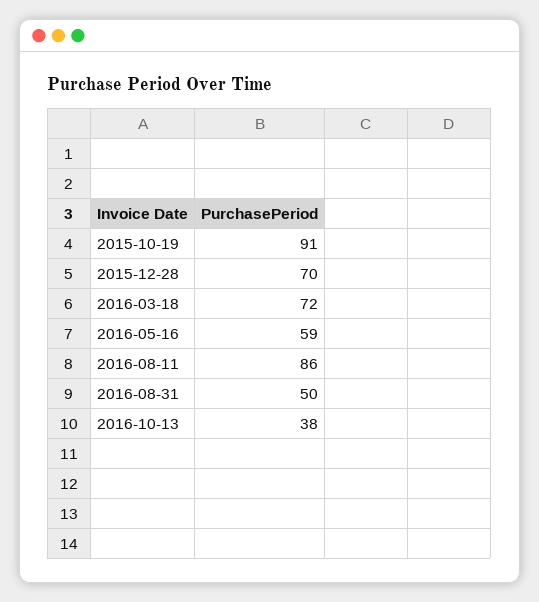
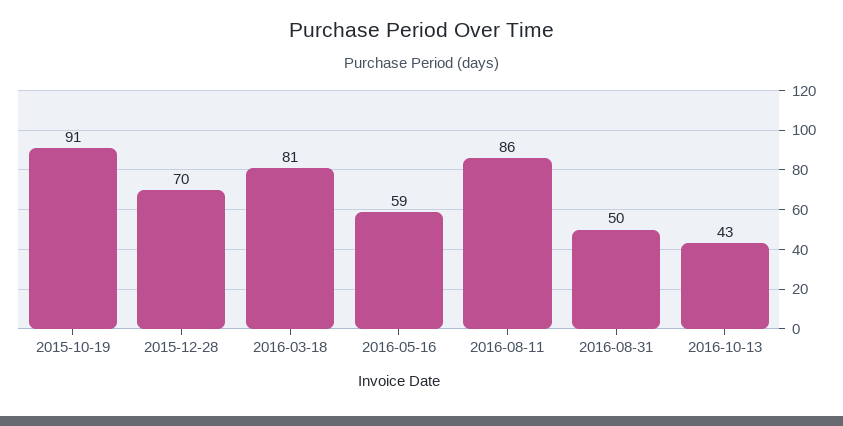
  {
    "2015-10-19": 91,
    "2015-12-28": 70,
-   "2016-03-18": 72,
+   "2016-03-18": 81,
    "2016-05-16": 59,
    "2016-08-11": 86,
    "2016-08-31": 50,
-   "2016-10-13": 38
+   "2016-10-13": 43
  }

